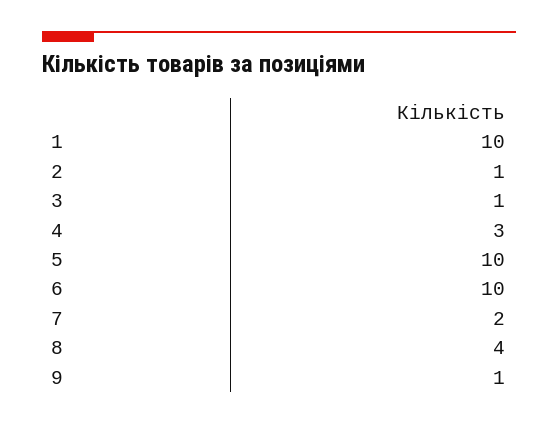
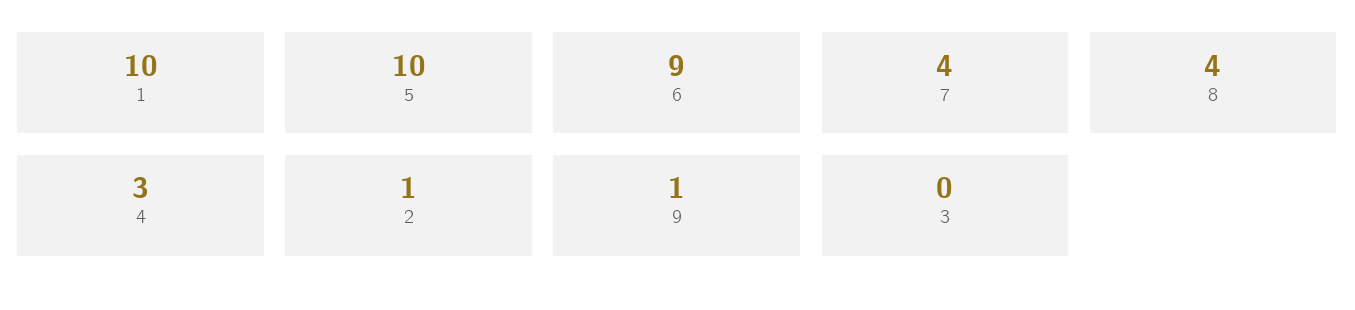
  {
    "1": 10,
    "2": 1,
-   "3": 1,
+   "3": 0,
    "4": 3,
    "5": 10,
-   "6": 10,
+   "6": 9,
-   "7": 2,
+   "7": 4,
    "8": 4,
    "9": 1
  }

